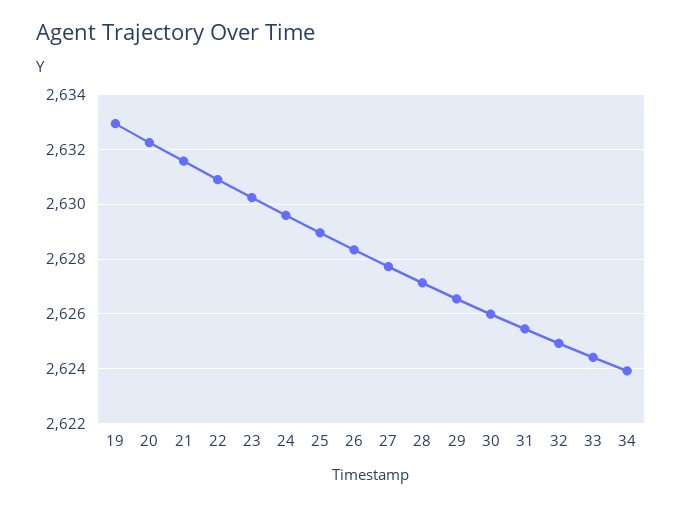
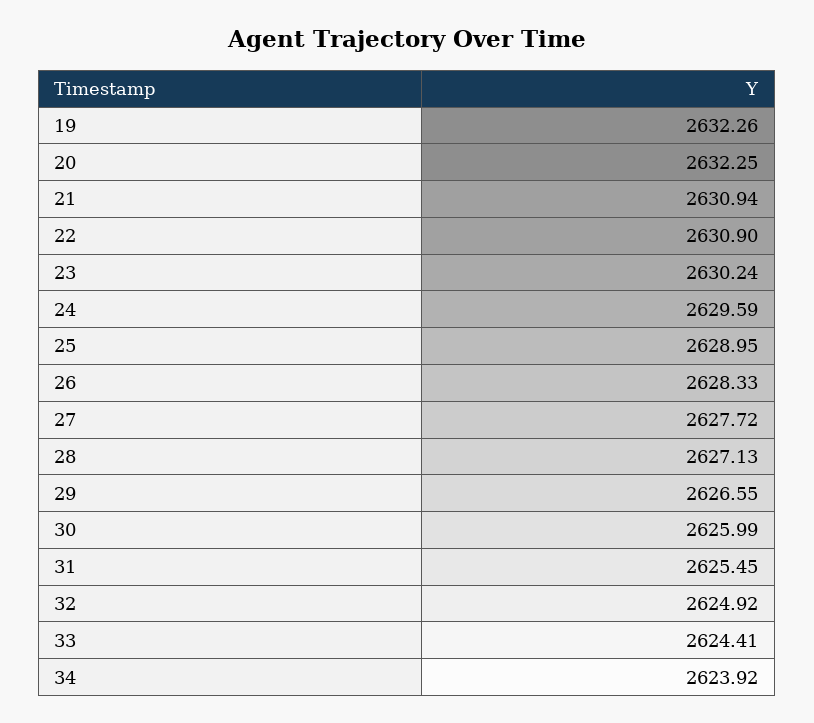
  {
-   "19": 2633,
+   "19": 2632.26,
    "20": 2632.25,
-   "21": 2631.5,
+   "21": 2630.94,
    "22": 2630.9,
    "23": 2630.24,
    "24": 2629.59,
    "25": 2628.95,
    "26": 2628.33,
    "27": 2627.72,
    "28": 2627.13,
    "29": 2626.55,
    "30": 2625.99,
    "31": 2625.45,
    "32": 2624.92,
    "33": 2624.41,
    "34": 2623.92
  }

